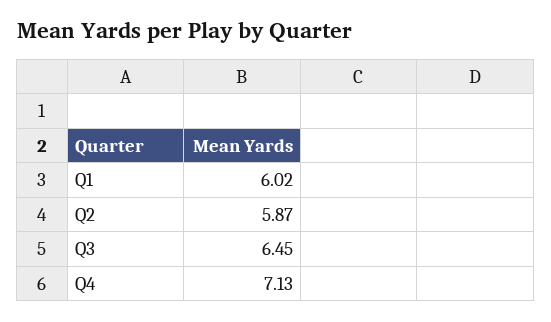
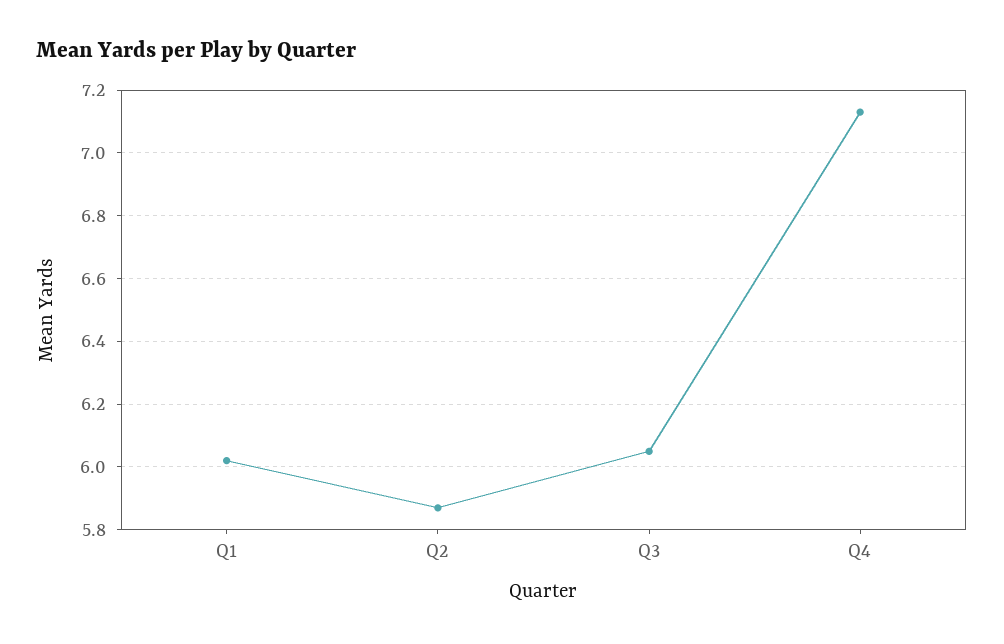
  {
    "Q1": 6.02,
    "Q2": 5.87,
-   "Q3": 6.45,
+   "Q3": 6.05,
    "Q4": 7.13
  }

